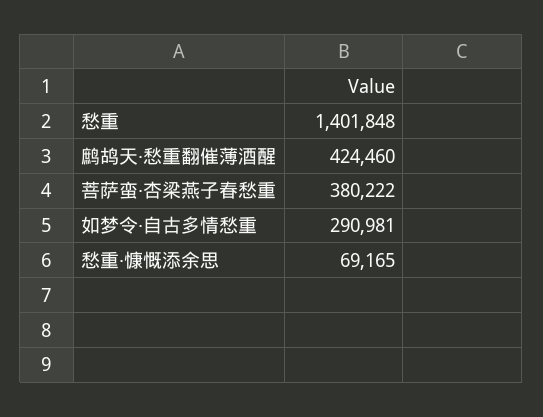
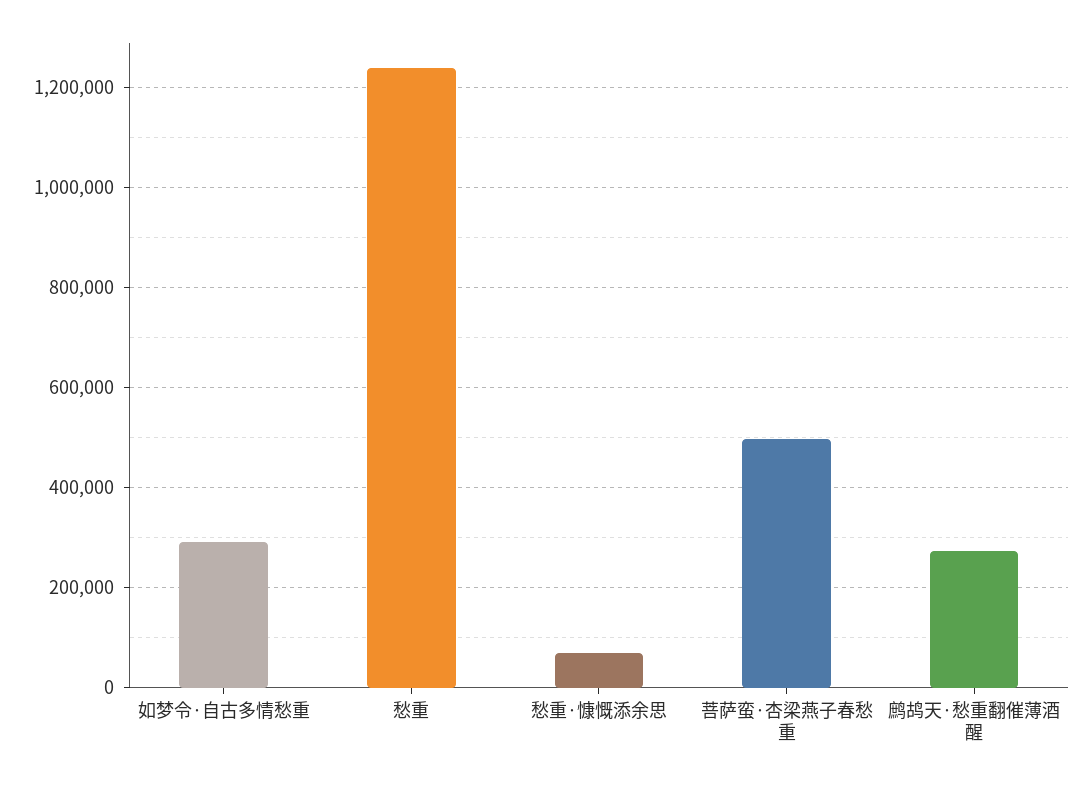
  {
-   "愁重": 1401848,
+   "愁重": 1240000,
-   "鹧鸪天·愁重翻催薄酒醒": 424460,
+   "鹧鸪天·愁重翻催薄酒醒": 280000,
-   "菩萨蛮·杏梁燕子春愁重": 380222,
+   "菩萨蛮·杏梁燕子春愁重": 500000,
    "如梦令·自古多情愁重": 290981,
    "愁重·慷慨添余思": 69165
  }

